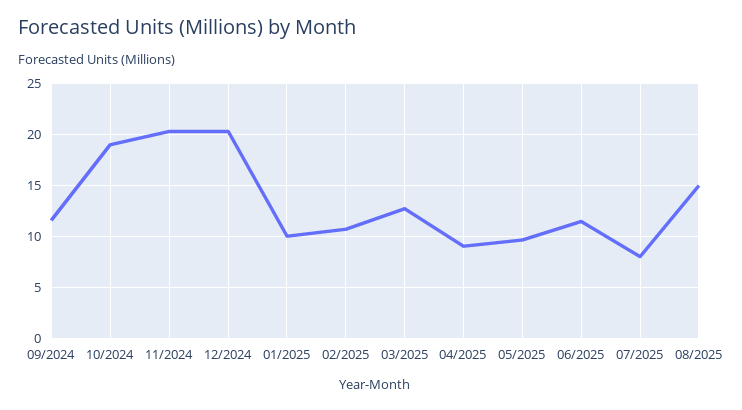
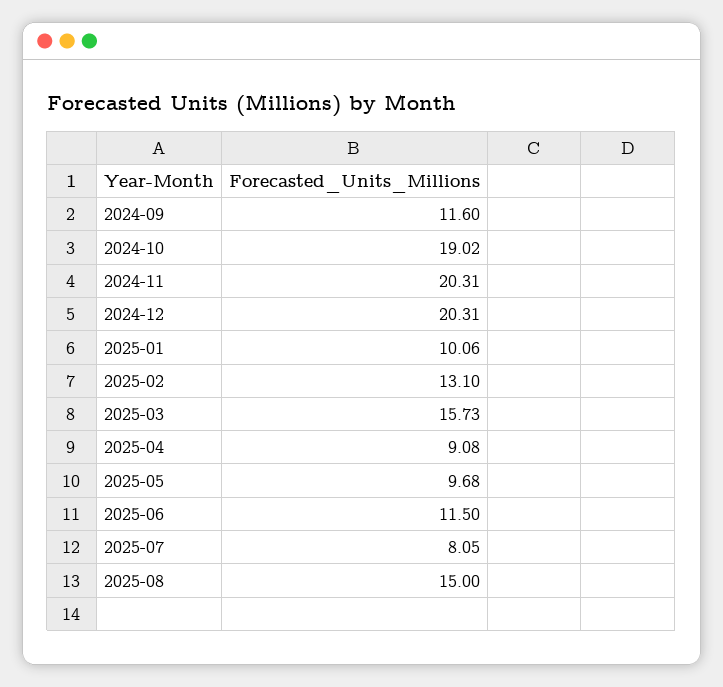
  {
    "09/2024": 11.6,
    "10/2024": 19.02,
    "11/2024": 20.31,
    "12/2024": 20.31,
    "01/2025": 10.06,
-   "02/2025": 11,
+   "02/2025": 13.1,
-   "03/2025": 13,
+   "03/2025": 15.73,
    "04/2025": 9.08,
    "05/2025": 9.68,
    "06/2025": 11.5,
    "07/2025": 8.05,
    "08/2025": 15
  }

